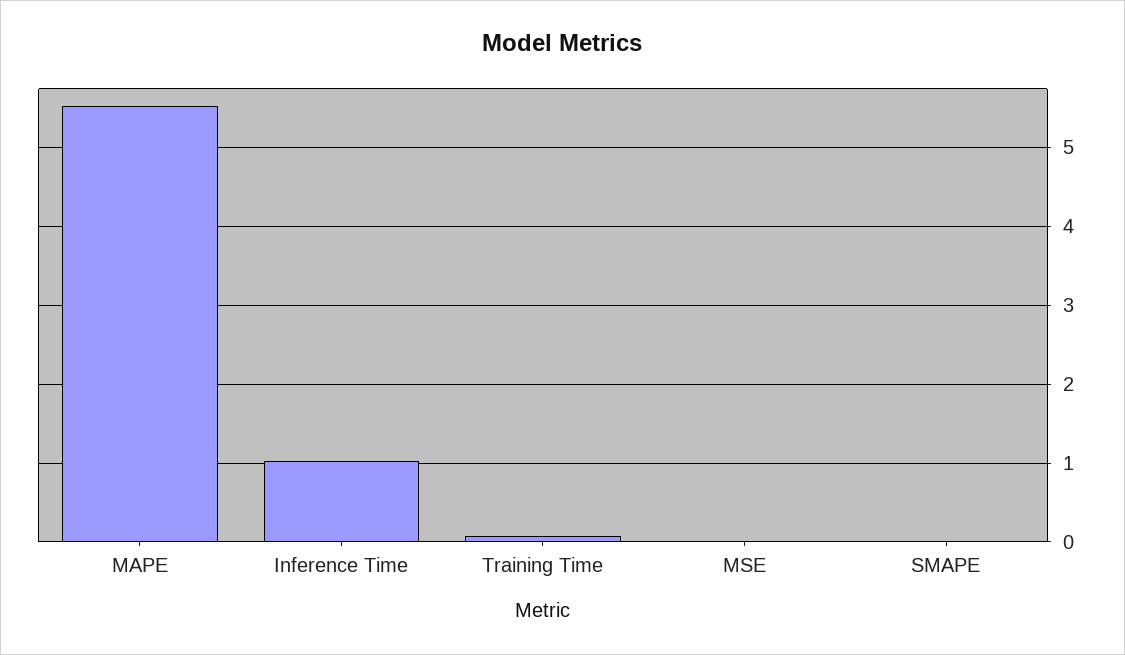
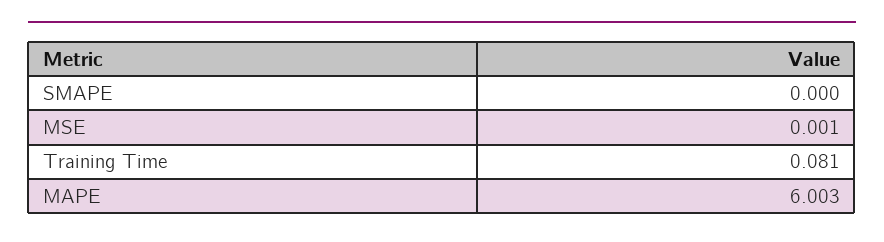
  {
-   "MAPE": 5.5,
+   "MAPE": 6.003,
-   "Inference Time": 1,
    "Training Time": 0.081,
    "MSE": 0.001,
    "SMAPE": 0
  }

